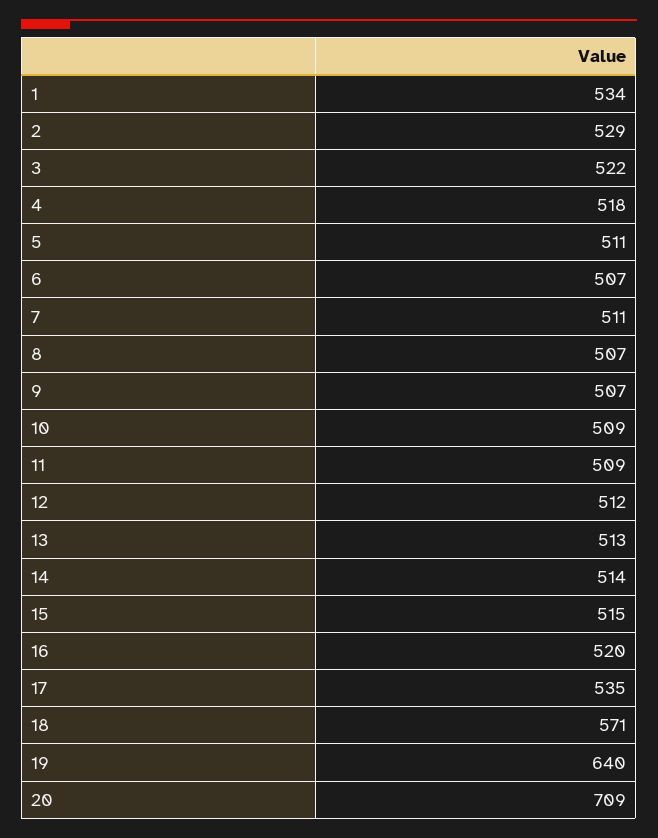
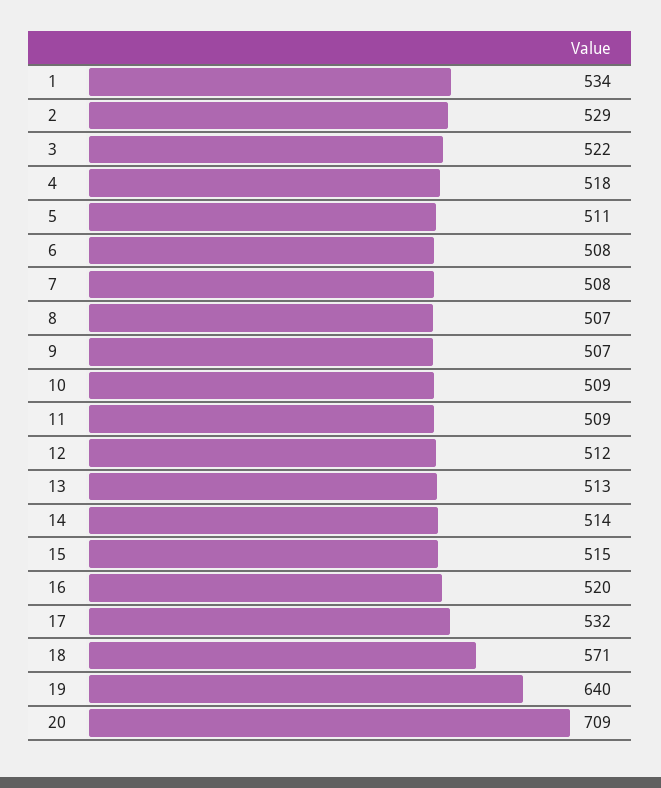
  {
    "1": 534,
    "2": 529,
    "3": 522,
    "4": 518,
    "5": 511,
-   "6": 507,
+   "6": 508,
-   "7": 511,
+   "7": 508,
    "8": 507,
    "9": 507,
    "10": 509,
    "11": 509,
    "12": 512,
    "13": 513,
    "14": 514,
    "15": 515,
    "16": 520,
-   "17": 535,
+   "17": 532,
    "18": 571,
    "19": 640,
    "20": 709
  }

